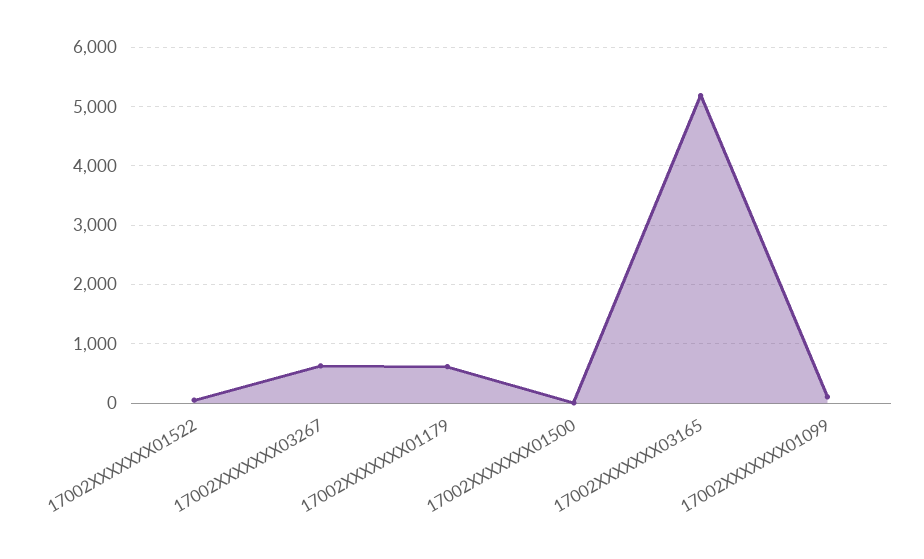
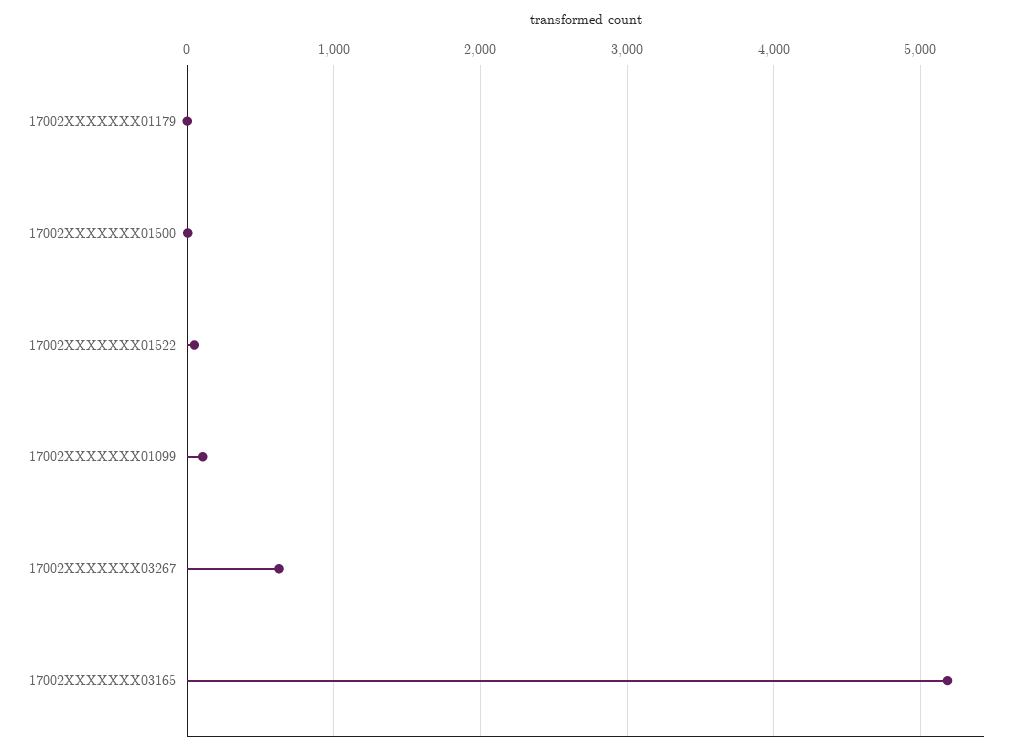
  {
    "17002XXXXXXX01522": 0,
    "17002XXXXXXX03267": 600,
-   "17002XXXXXXX01179": 600,
+   "17002XXXXXXX01179": 0,
    "17002XXXXXXX01500": 0,
    "17002XXXXXXX03165": 5200,
    "17002XXXXXXX01099": 100
  }

